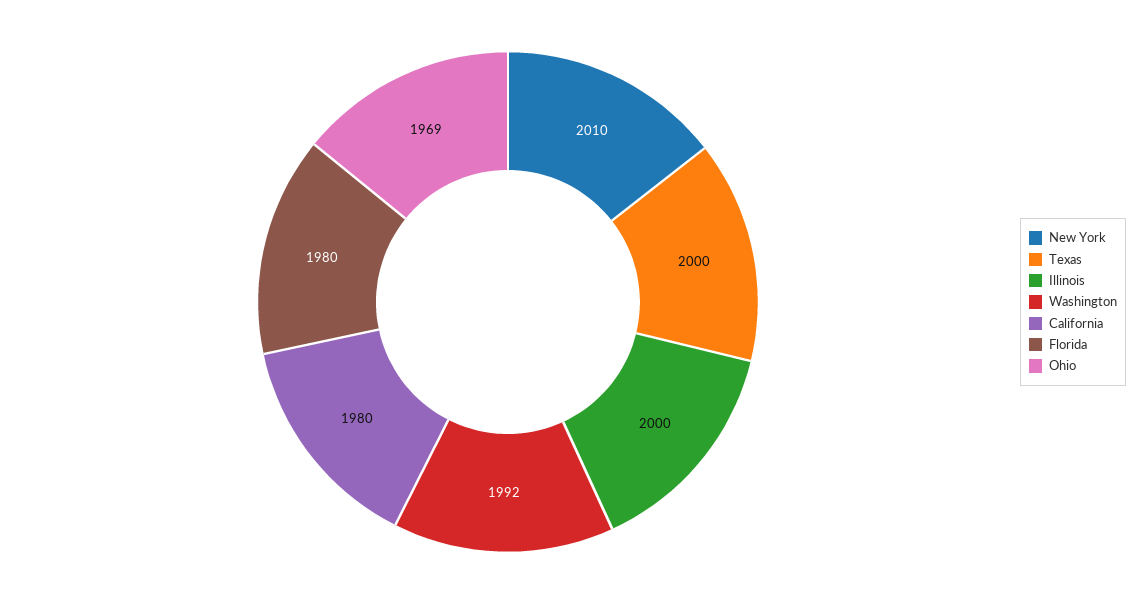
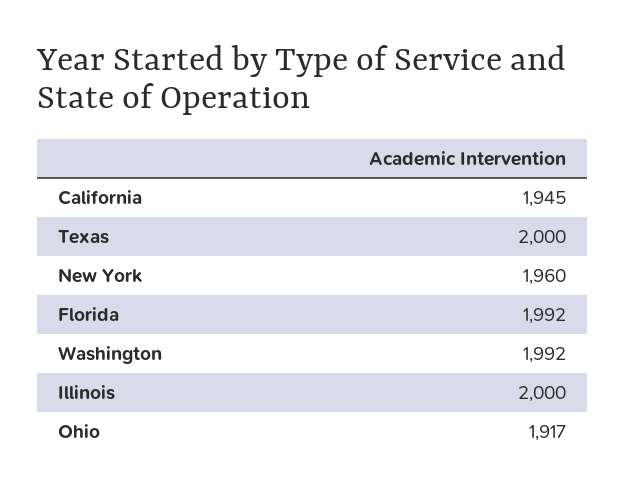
  {
-   "New York": 2010,
+   "New York": 1960,
    "Texas": 2000,
    "Illinois": 2000,
    "Washington": 1992,
-   "California": 1980,
+   "California": 1945,
-   "Florida": 1980,
+   "Florida": 1992,
-   "Ohio": 1969
+   "Ohio": 1917
  }

